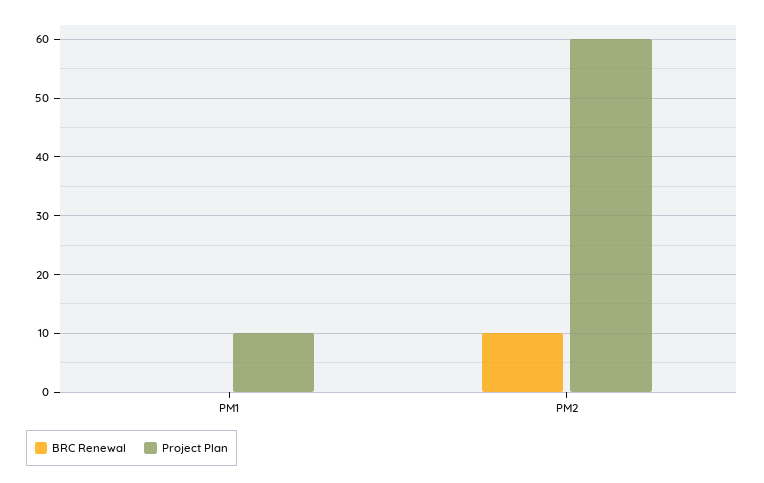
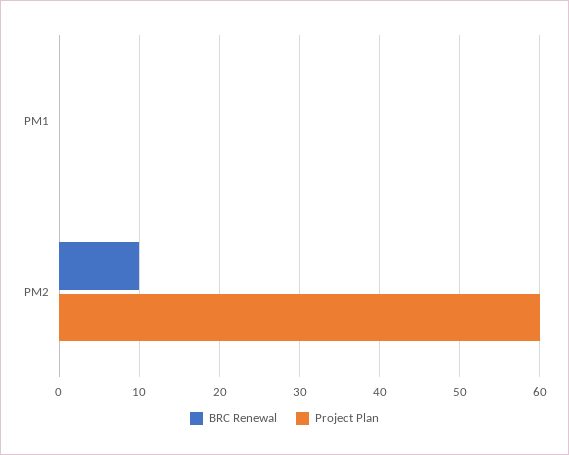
  {
    "BRC Renewal": {
      "PM1": 0,
      "PM2": 10
    },
    "Project Plan": {
-     "PM1": 10,
+     "PM1": 0,
      "PM2": 60
    }
  }

